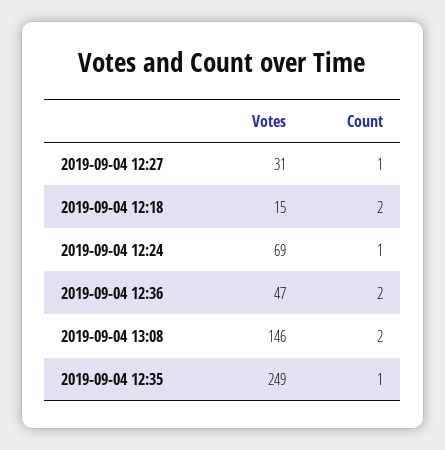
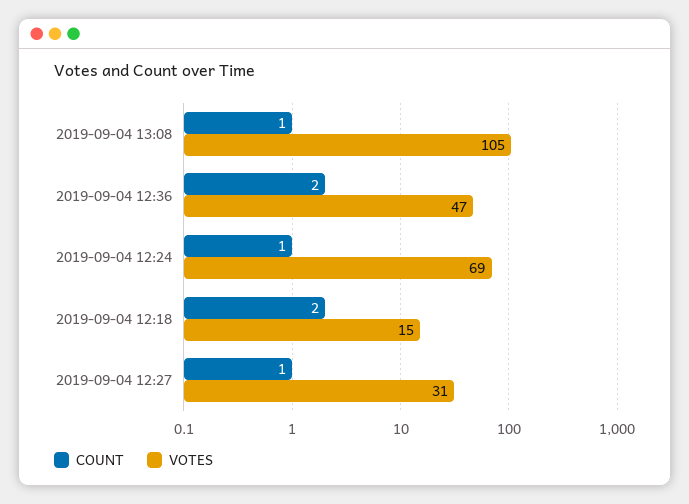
  {
    "Votes": {
      "2019-09-04 12:27": 31,
      "2019-09-04 12:18": 15,
      "2019-09-04 12:24": 69,
      "2019-09-04 12:36": 47,
-     "2019-09-04 13:08": 146,
+     "2019-09-04 13:08": 105
-     "2019-09-04 12:35": 249
    },
    "Count": {
      "2019-09-04 12:27": 1,
      "2019-09-04 12:18": 2,
      "2019-09-04 12:24": 1,
      "2019-09-04 12:36": 2,
-     "2019-09-04 13:08": 2,
+     "2019-09-04 13:08": 1
-     "2019-09-04 12:35": 1
    }
  }

